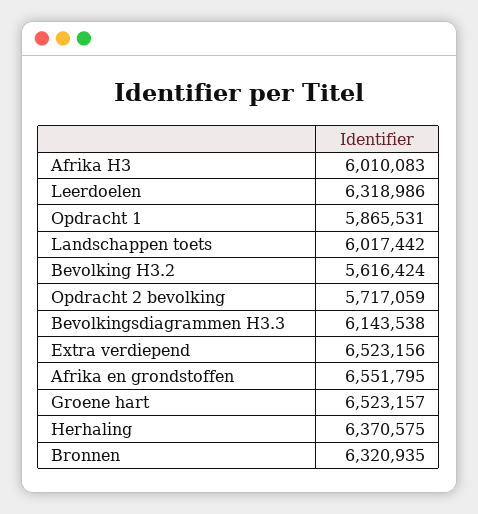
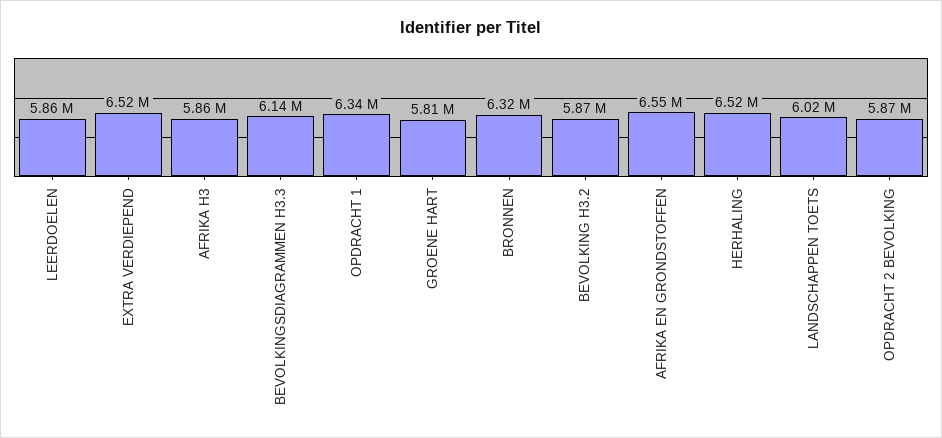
  {
-   "Afrika H3": 6010083,
+   "Afrika H3": 5860000,
-   "Leerdoelen": 6318986,
+   "Leerdoelen": 5860000,
-   "Opdracht 1": 5865531,
+   "Opdracht 1": 6340000,
    "Landschappen toets": 6017442,
-   "Bevolking H3.2": 5616424,
+   "Bevolking H3.2": 5870000,
-   "Opdracht 2 bevolking": 5717059,
+   "Opdracht 2 bevolking": 5870000,
    "Bevolkingsdiagrammen H3.3": 6143538,
    "Extra verdiepend": 6523156,
    "Afrika en grondstoffen": 6551795,
-   "Groene hart": 6523157,
+   "Groene hart": 5810000,
-   "Herhaling": 6370575,
+   "Herhaling": 6520000,
    "Bronnen": 6320935
  }

